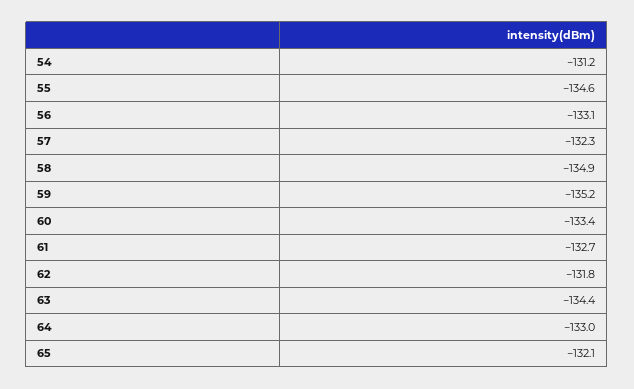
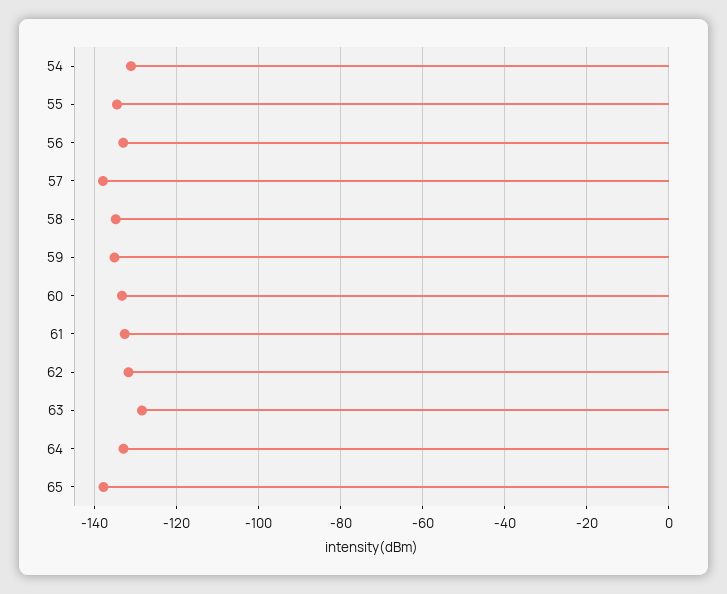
  {
    "54": -131.2,
    "55": -134.6,
    "56": -133.1,
-   "57": -132.3,
+   "57": -138,
    "58": -134.9,
    "59": -135.2,
    "60": -133.4,
    "61": -132.7,
    "62": -131.8,
-   "63": -134.4,
+   "63": -128,
    "64": -133,
-   "65": -132.1
+   "65": -138
  }

